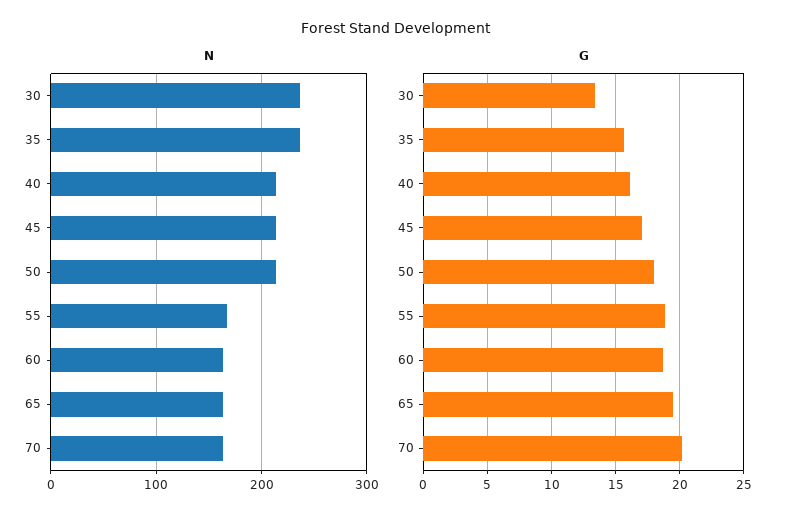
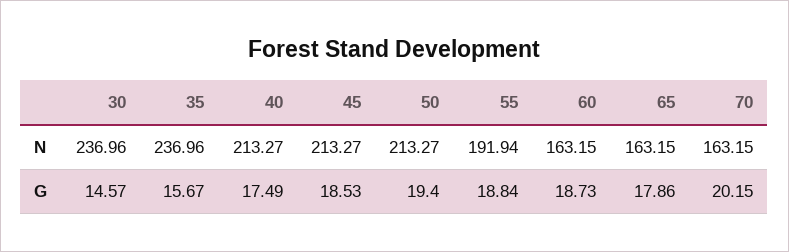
  {
    "N": {
      "30": 236.96,
      "35": 236.96,
      "40": 213.27,
      "45": 213.27,
      "50": 213.27,
-     "55": 170,
+     "55": 191.94,
      "60": 163.15,
      "65": 163.15,
      "70": 163.15
    },
    "G": {
-     "30": 13.5,
+     "30": 14.57,
      "35": 15.67,
-     "40": 16,
+     "40": 17.49,
-     "45": 17,
+     "45": 18.53,
-     "50": 18,
+     "50": 19.4,
      "55": 18.84,
      "60": 18.73,
-     "65": 19.5,
+     "65": 17.86,
      "70": 20.15
    }
  }

